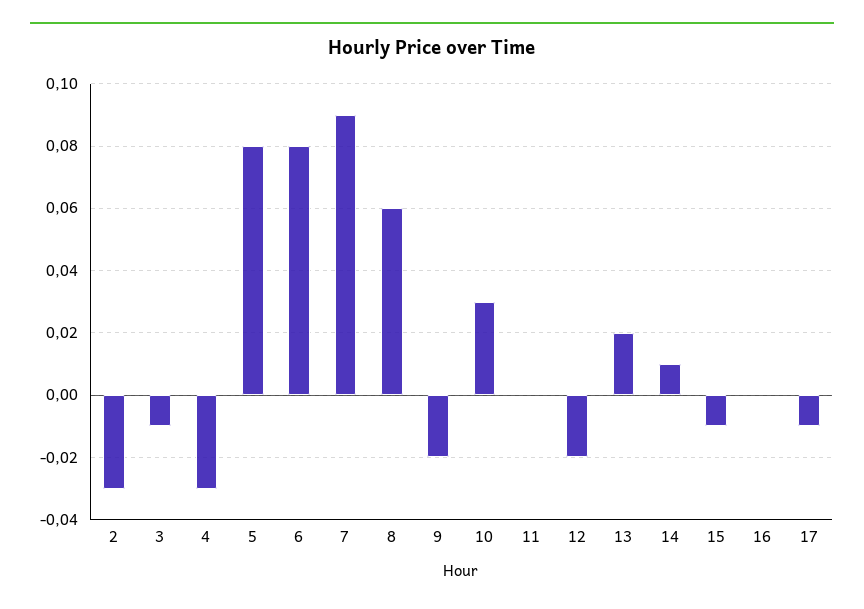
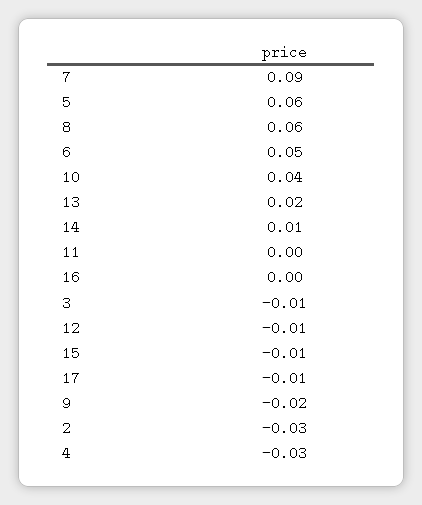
  {
    "2": -0.03,
    "3": -0.01,
    "4": -0.03,
-   "5": 0.08,
+   "5": 0.06,
-   "6": 0.08,
+   "6": 0.05,
    "7": 0.09,
    "8": 0.06,
    "9": -0.02,
-   "10": 0.03,
+   "10": 0.04,
    "11": 0,
-   "12": -0.02,
+   "12": -0.01,
    "13": 0.02,
    "14": 0.01,
    "15": -0.01,
    "16": 0,
    "17": -0.01
  }

